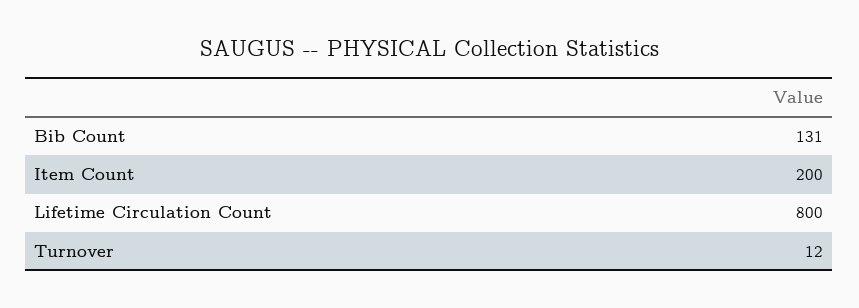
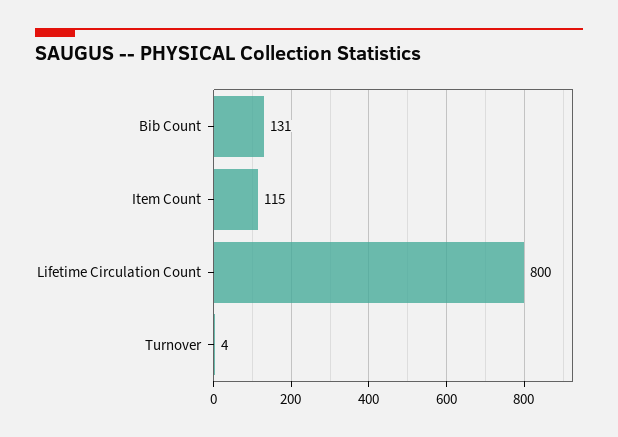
  {
    "Bib Count": 131,
-   "Item Count": 200,
+   "Item Count": 115,
    "Lifetime Circulation Count": 800,
-   "Turnover": 12
+   "Turnover": 4
  }

